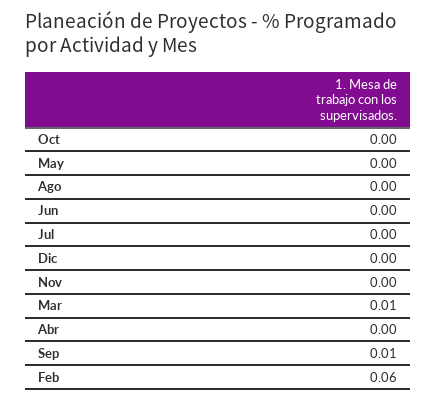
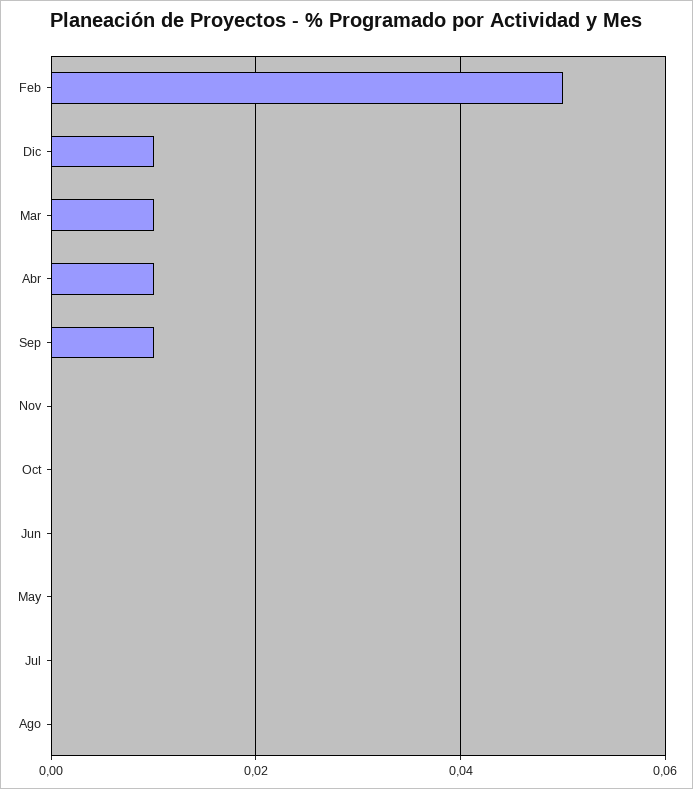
  {
    "Oct": 0,
    "May": 0,
    "Ago": 0,
    "Jun": 0,
    "Jul": 0,
-   "Dic": 0,
+   "Dic": 0.01,
    "Nov": 0,
    "Mar": 0.01,
-   "Abr": 0,
+   "Abr": 0.01,
    "Sep": 0.01,
-   "Feb": 0.06
+   "Feb": 0.05
  }

